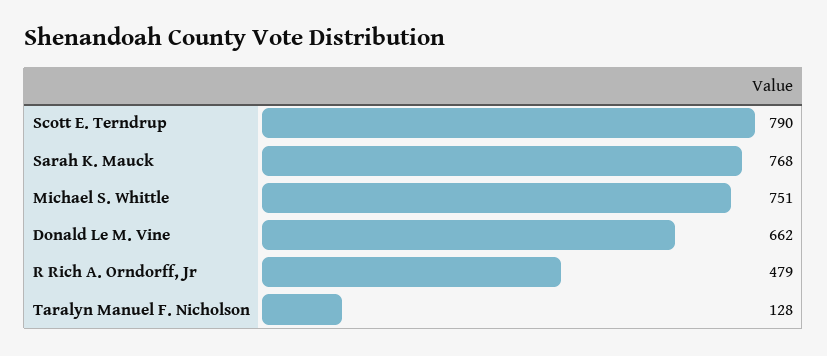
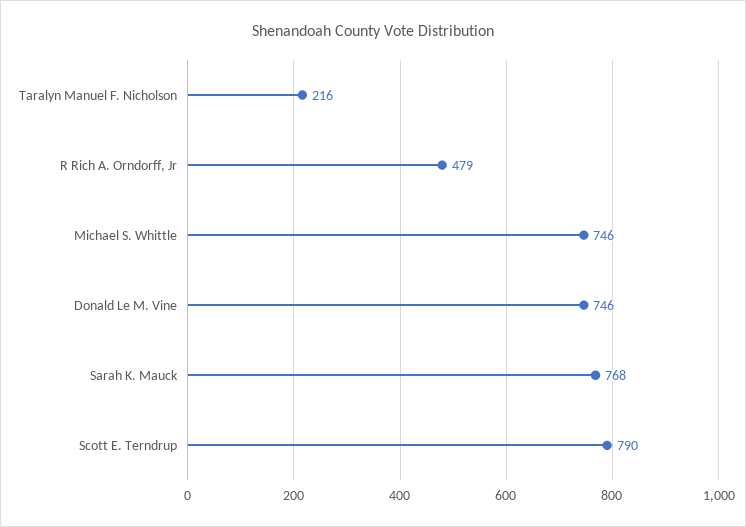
  {
    "Scott E. Terndrup": 790,
    "Sarah K. Mauck": 768,
-   "Michael S. Whittle": 751,
+   "Michael S. Whittle": 746,
-   "Donald Le M. Vine": 662,
+   "Donald Le M. Vine": 746,
    "R Rich A. Orndorff, Jr": 479,
-   "Taralyn Manuel F. Nicholson": 128
+   "Taralyn Manuel F. Nicholson": 216
  }

